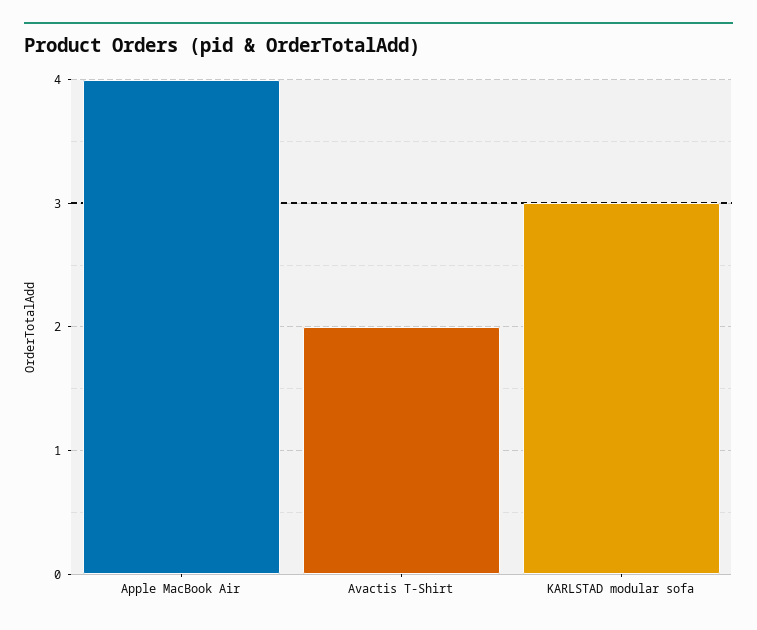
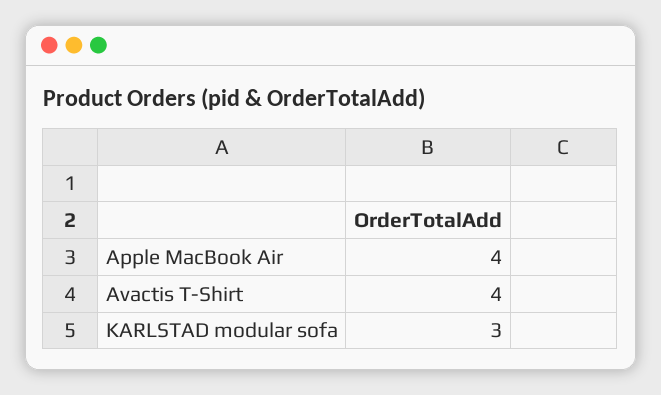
  {
    "Apple MacBook Air": 4,
-   "Avactis T-Shirt": 2,
+   "Avactis T-Shirt": 4,
    "KARLSTAD modular sofa": 3
  }

